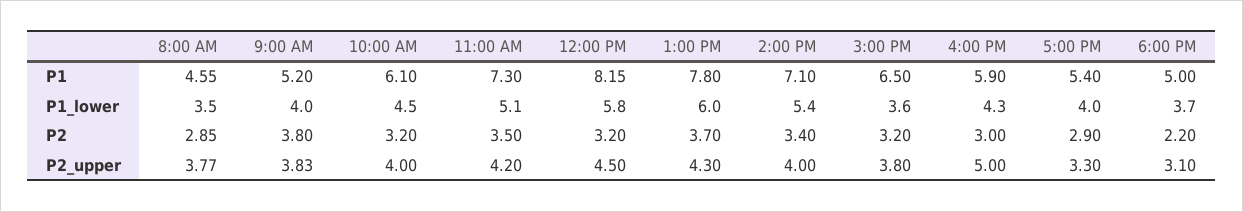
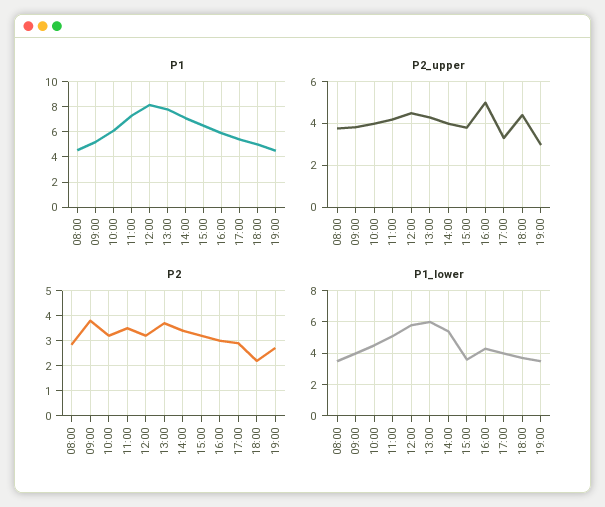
  {
    "P1": {
      "8:00 AM": 4.55,
      "9:00 AM": 5.2,
      "10:00 AM": 6.1,
      "11:00 AM": 7.3,
      "12:00 PM": 8.15,
      "1:00 PM": 7.8,
      "2:00 PM": 7.1,
      "3:00 PM": 6.5,
      "4:00 PM": 5.9,
      "5:00 PM": 5.4,
-     "6:00 PM": 5
+     "6:00 PM": 5,
+     "19:00": 4.5
    },
    "P1_lower": {
      "8:00 AM": 3.5,
      "9:00 AM": 4,
      "10:00 AM": 4.5,
      "11:00 AM": 5.1,
      "12:00 PM": 5.8,
      "1:00 PM": 6,
      "2:00 PM": 5.4,
      "3:00 PM": 3.6,
      "4:00 PM": 4.3,
      "5:00 PM": 4,
-     "6:00 PM": 3.7
+     "6:00 PM": 3.7,
+     "19:00": 3.5
    },
    "P2": {
      "8:00 AM": 2.85,
      "9:00 AM": 3.8,
      "10:00 AM": 3.2,
      "11:00 AM": 3.5,
      "12:00 PM": 3.2,
      "1:00 PM": 3.7,
      "2:00 PM": 3.4,
      "3:00 PM": 3.2,
      "4:00 PM": 3,
      "5:00 PM": 2.9,
-     "6:00 PM": 2.2
+     "6:00 PM": 2.2,
+     "19:00": 2.75
    },
    "P2_upper": {
      "8:00 AM": 3.77,
      "9:00 AM": 3.83,
      "10:00 AM": 4,
      "11:00 AM": 4.2,
      "12:00 PM": 4.5,
      "1:00 PM": 4.3,
      "2:00 PM": 4,
      "3:00 PM": 3.8,
      "4:00 PM": 5,
      "5:00 PM": 3.3,
-     "6:00 PM": 3.1
+     "6:00 PM": 4.5,
+     "19:00": 3
    }
  }

